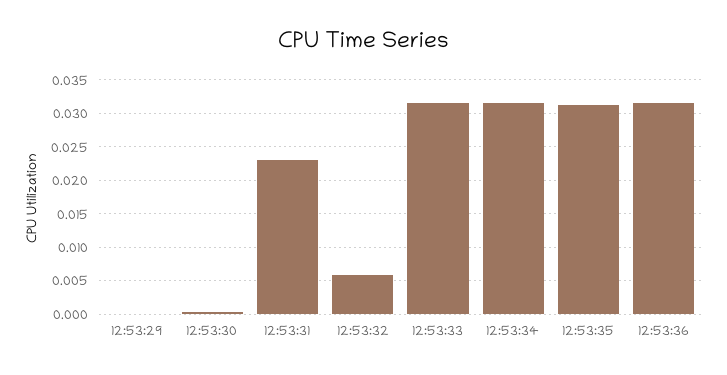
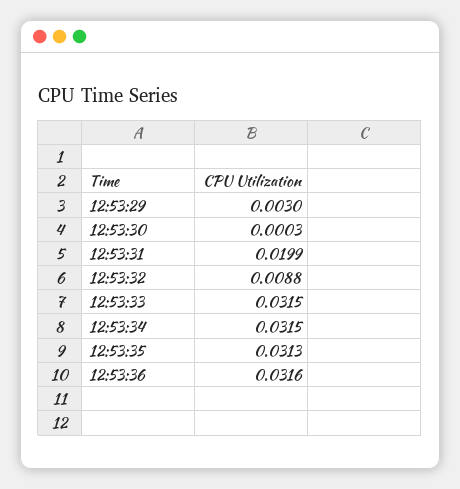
  {
-   "12:53:29": 0,
+   "12:53:29": 0.003,
    "12:53:30": 0.0003,
-   "12:53:31": 0.023,
+   "12:53:31": 0.0199,
-   "12:53:32": 0.006,
+   "12:53:32": 0.0088,
    "12:53:33": 0.0315,
    "12:53:34": 0.0315,
    "12:53:35": 0.0313,
    "12:53:36": 0.0316
  }

